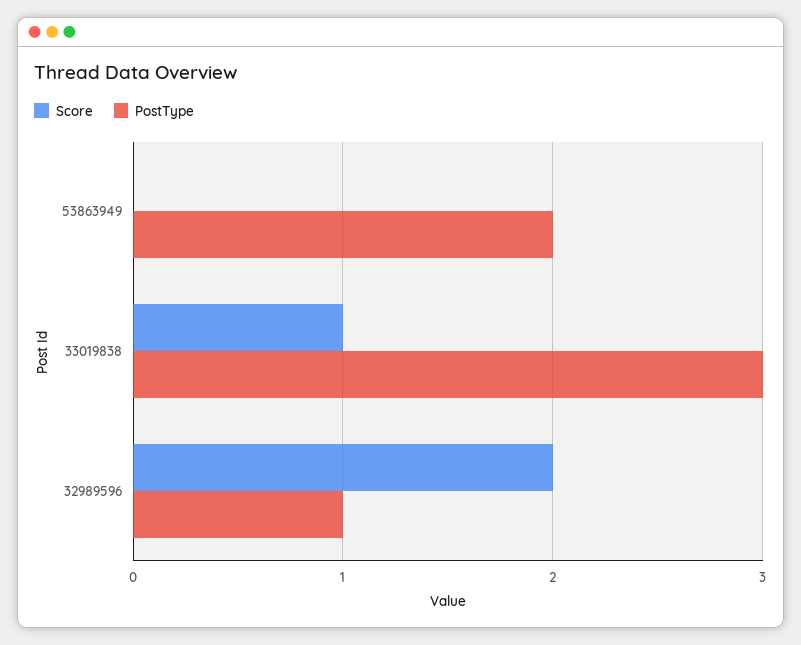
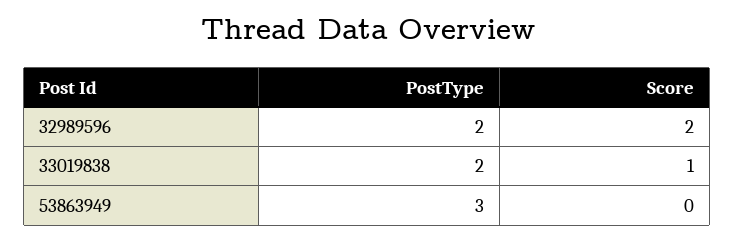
  {
    "Score": {
      "53863949": 0,
      "33019838": 1,
      "32989596": 2
    },
    "PostType": {
-     "53863949": 2,
+     "53863949": 3,
-     "33019838": 3,
+     "33019838": 2,
-     "32989596": 1
+     "32989596": 2
    }
  }

